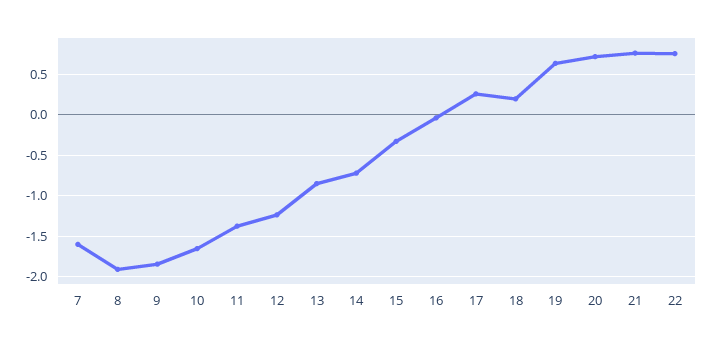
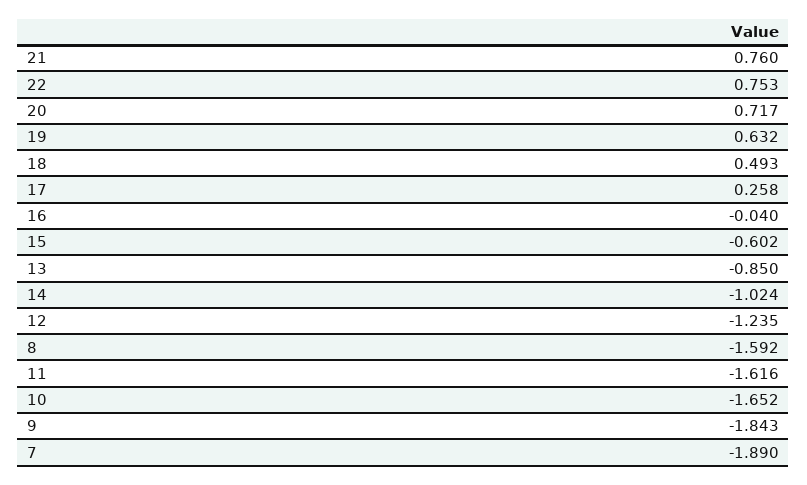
  {
-   "7": -1.6,
+   "7": -1.89,
-   "8": -1.9,
+   "8": -1.592,
    "9": -1.843,
    "10": -1.652,
-   "11": -1.4,
+   "11": -1.616,
    "12": -1.235,
    "13": -0.85,
-   "14": -0.7,
+   "14": -1.024,
-   "15": -0.3,
+   "15": -0.602,
    "16": -0.04,
    "17": 0.258,
-   "18": 0.2,
+   "18": 0.493,
    "19": 0.632,
    "20": 0.717,
    "21": 0.76,
    "22": 0.753
  }

